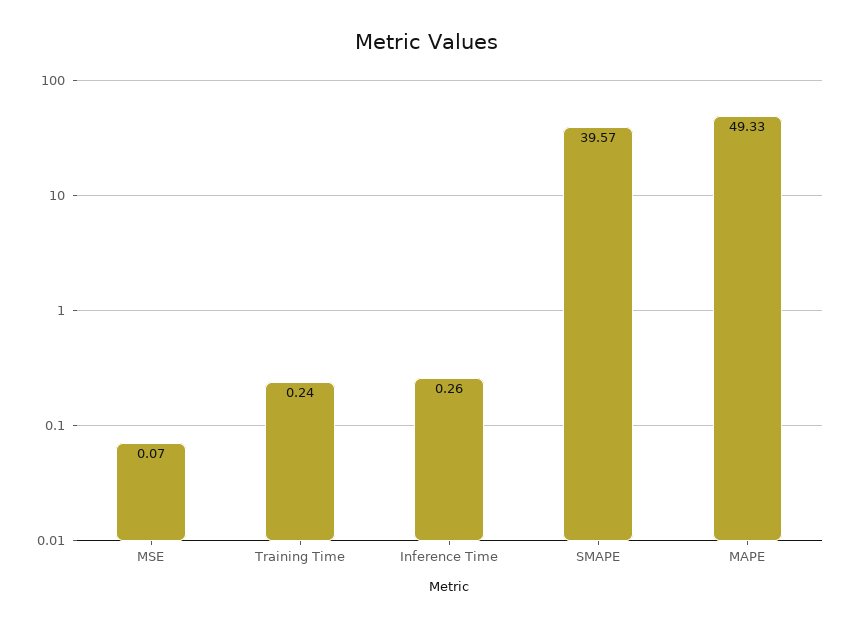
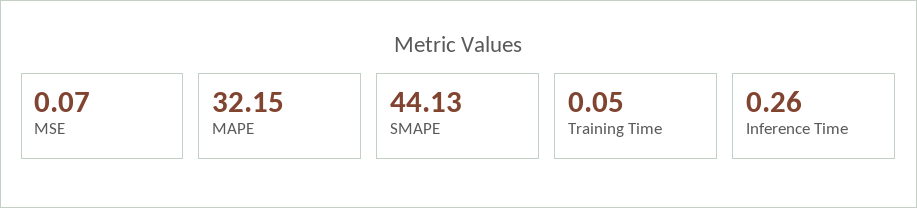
  {
    "MSE": 0.07,
-   "Training Time": 0.24,
+   "Training Time": 0.05,
    "Inference Time": 0.26,
-   "SMAPE": 39.57,
+   "SMAPE": 44.13,
-   "MAPE": 49.33
+   "MAPE": 32.15
  }

